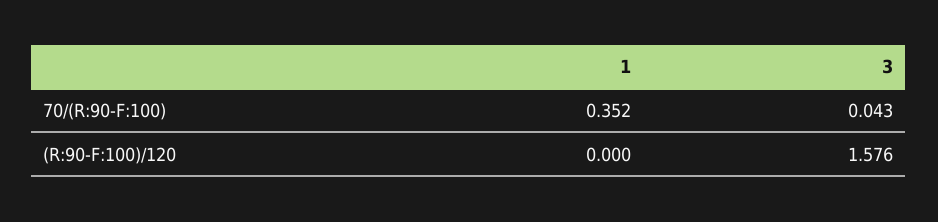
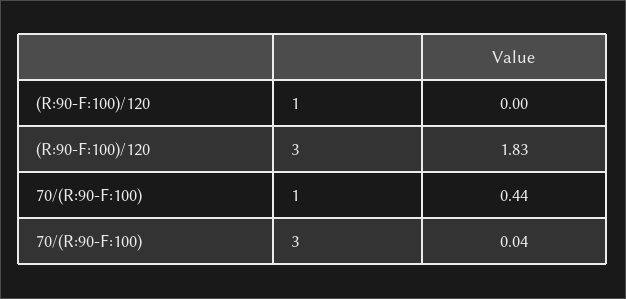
  {
    "1": {
-     "70/(R:90-F:100)": 0.352,
+     "70/(R:90-F:100)": 0.44,
      "(R:90-F:100)/120": 0
    },
    "3": {
      "70/(R:90-F:100)": 0.043,
-     "(R:90-F:100)/120": 1.576
+     "(R:90-F:100)/120": 1.83
    }
  }

